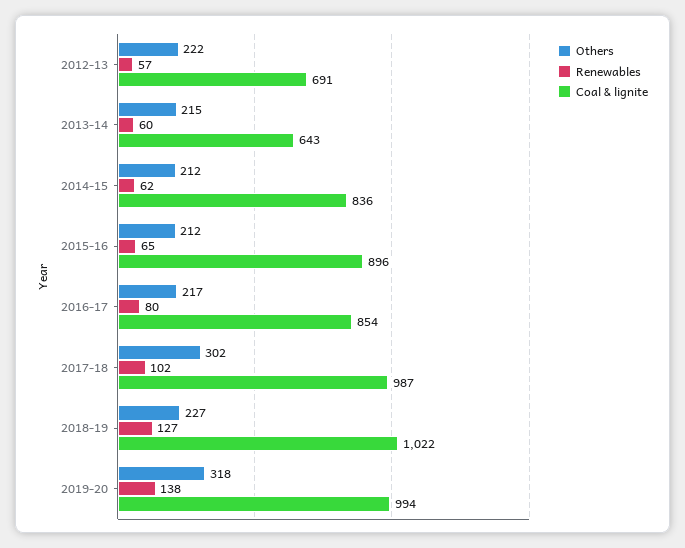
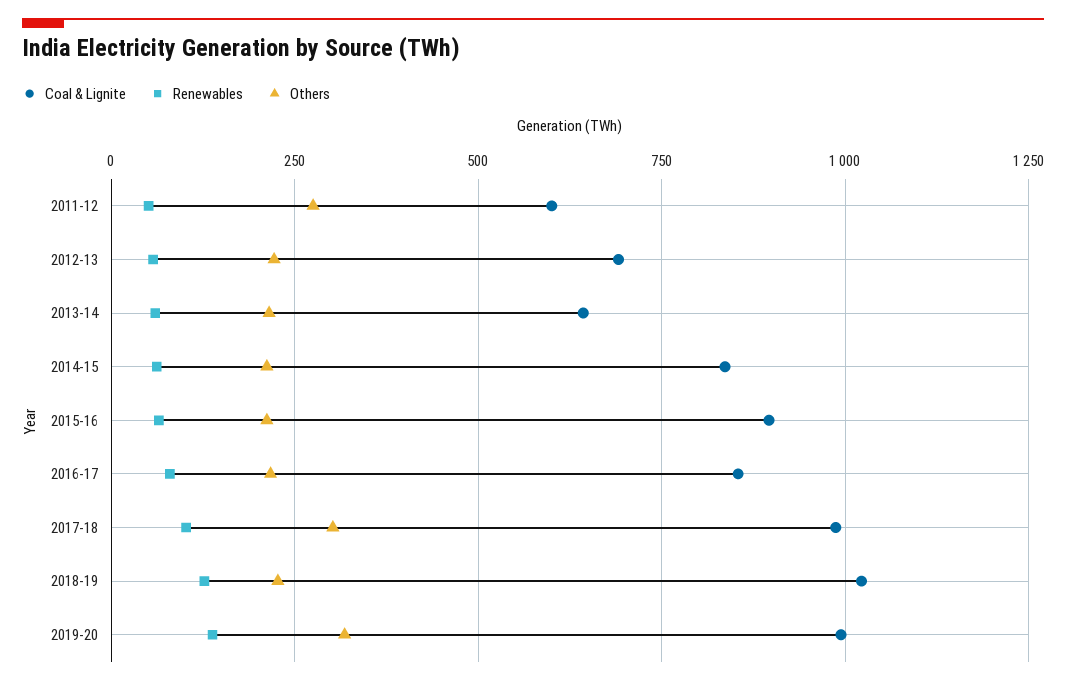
  {
    "Others": {
      "2012-13": 222,
      "2013-14": 215,
      "2014-15": 212,
      "2015-16": 212,
      "2016-17": 217,
      "2017-18": 302,
      "2018-19": 227,
-     "2019-20": 318
+     "2019-20": 318,
+     "2011-12": 275
    },
    "Renewables": {
      "2012-13": 57,
      "2013-14": 60,
      "2014-15": 62,
      "2015-16": 65,
      "2016-17": 80,
      "2017-18": 102,
      "2018-19": 127,
-     "2019-20": 138
+     "2019-20": 138,
+     "2011-12": 50
    },
    "Coal & lignite": {
      "2012-13": 691,
      "2013-14": 643,
      "2014-15": 836,
      "2015-16": 896,
      "2016-17": 854,
      "2017-18": 987,
      "2018-19": 1022,
-     "2019-20": 994
+     "2019-20": 994,
+     "2011-12": 600
    }
  }

